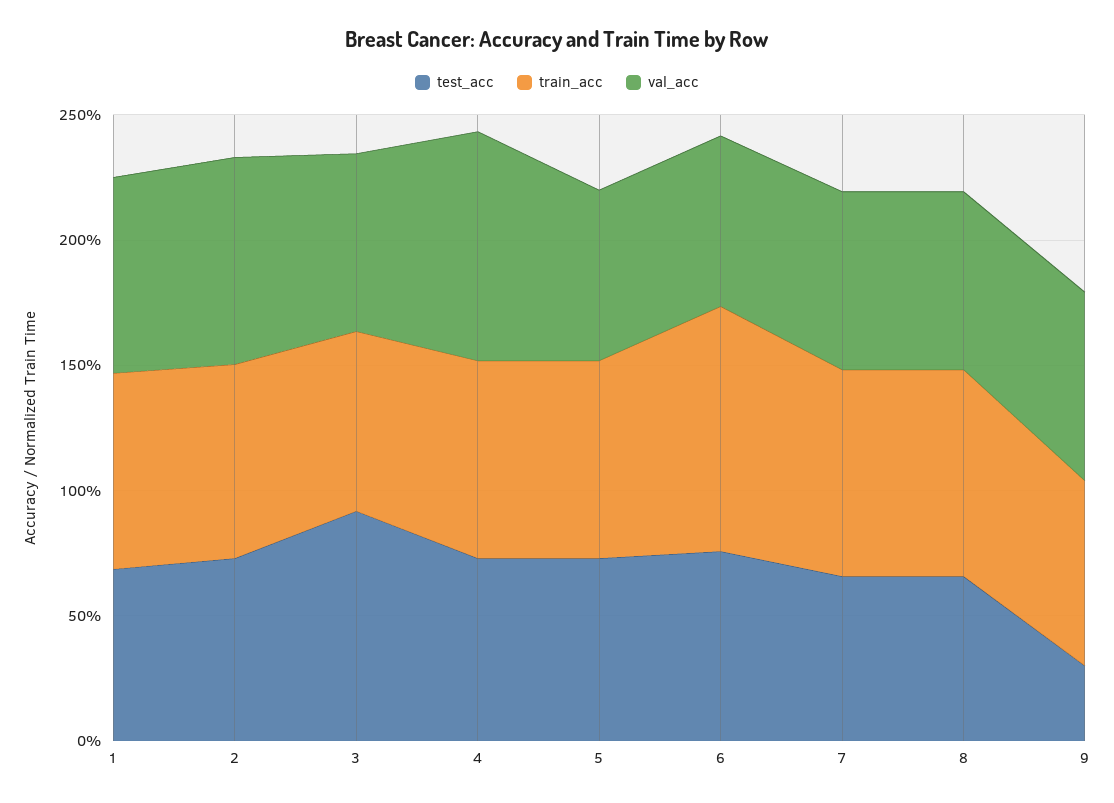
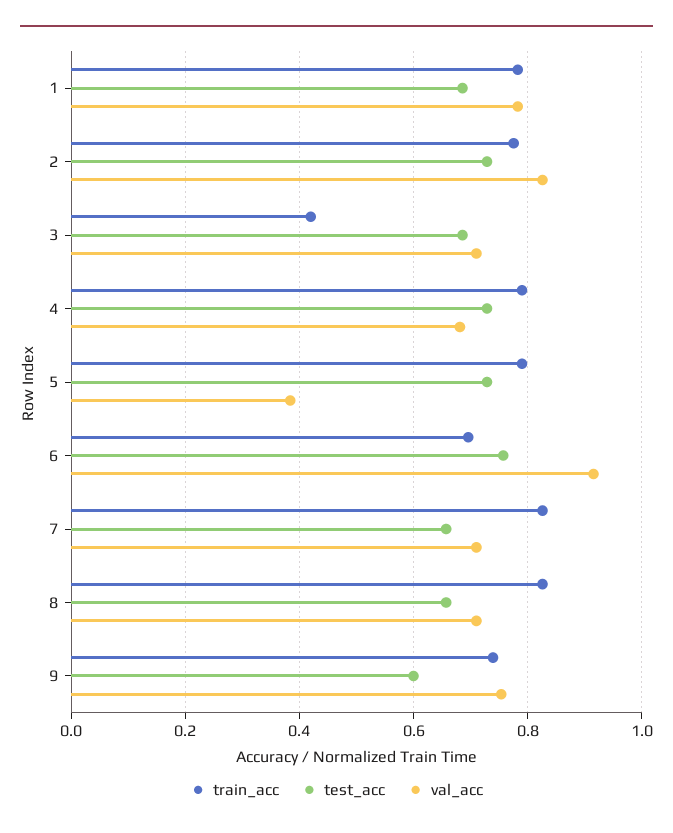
  {
    "test_acc": {
      "1": 0.68,
      "2": 0.72,
-     "3": 0.9,
+     "3": 0.68,
      "4": 0.72,
      "5": 0.72,
      "6": 0.76,
      "7": 0.66,
      "8": 0.66,
-     "9": 0.3
+     "9": 0.6
    },
    "train_acc": {
      "1": 0.78,
      "2": 0.78,
-     "3": 0.7,
+     "3": 0.42,
      "4": 0.78,
      "5": 0.78,
-     "6": 1,
+     "6": 0.7,
      "7": 0.82,
      "8": 0.82,
      "9": 0.74
    },
    "val_acc": {
      "1": 0.78,
      "2": 0.82,
      "3": 0.72,
-     "4": 0.9,
+     "4": 0.68,
-     "5": 0.7,
+     "5": 0.38,
-     "6": 0.7,
+     "6": 0.92,
      "7": 0.72,
      "8": 0.72,
      "9": 0.76
    }
  }

